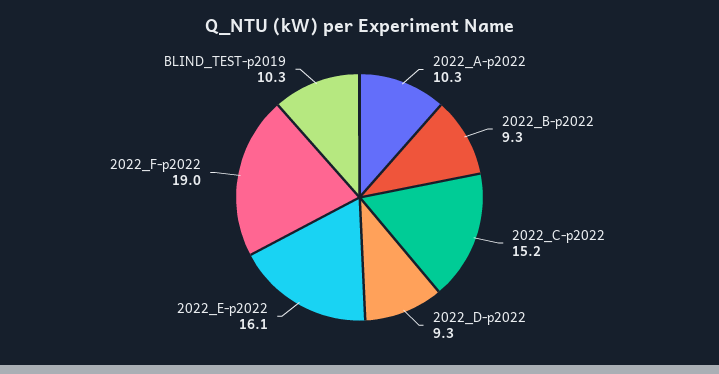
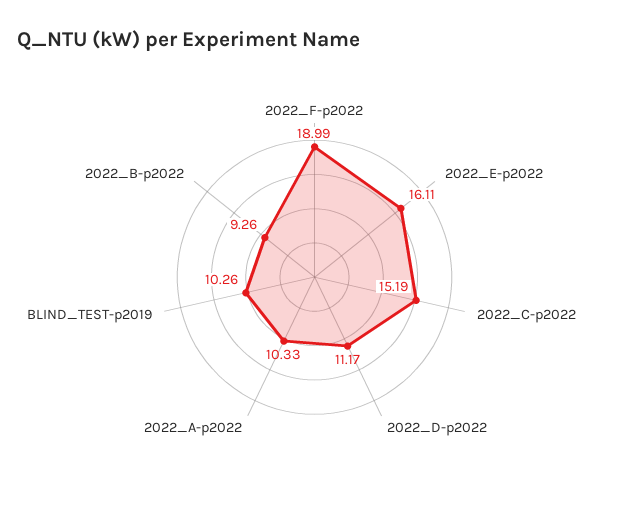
  {
    "2022_A-p2022": 10.33,
    "2022_B-p2022": 9.26,
    "2022_C-p2022": 15.19,
-   "2022_D-p2022": 9.3,
+   "2022_D-p2022": 11.17,
    "2022_E-p2022": 16.11,
    "2022_F-p2022": 18.99,
    "BLIND_TEST-p2019": 10.26
  }

